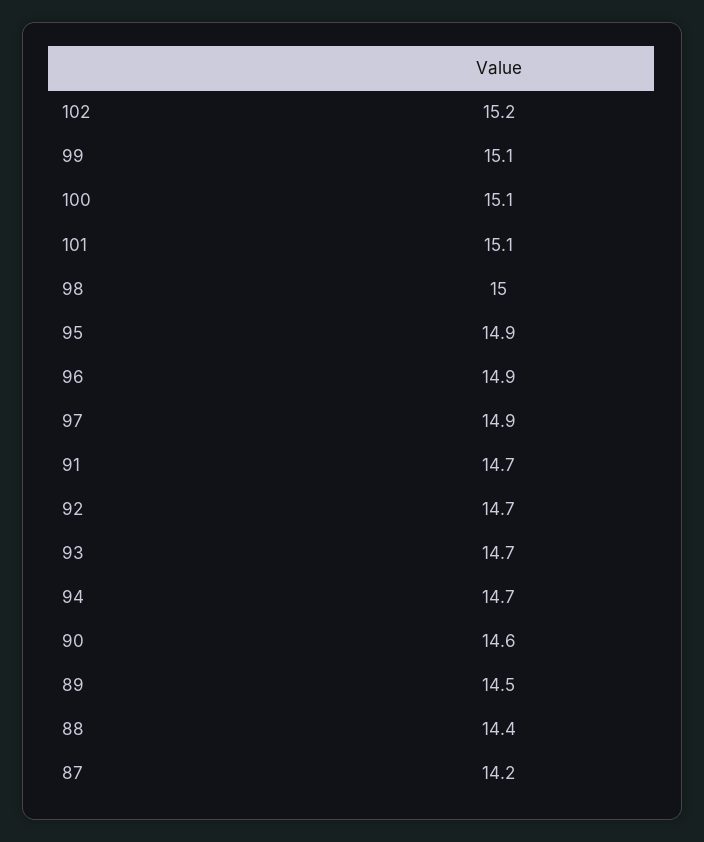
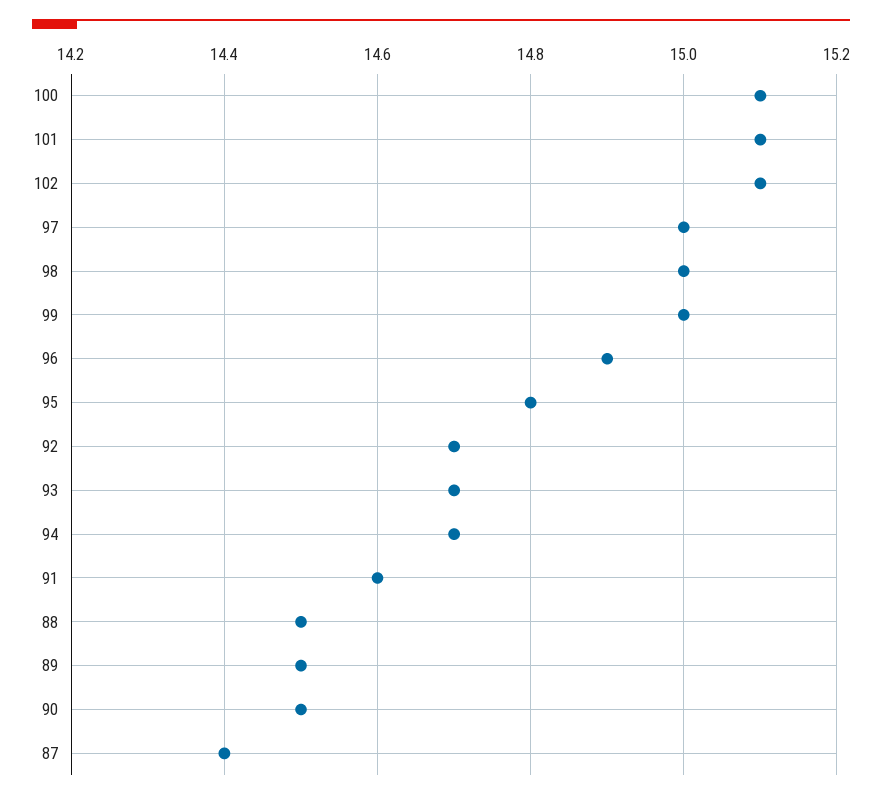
  {
-   "102": 15.2,
+   "102": 15.1,
-   "99": 15.1,
+   "99": 15,
    "100": 15.1,
    "101": 15.1,
    "98": 15,
-   "95": 14.9,
+   "95": 14.8,
    "96": 14.9,
-   "97": 14.9,
+   "97": 15,
-   "91": 14.7,
+   "91": 14.6,
    "92": 14.7,
    "93": 14.7,
    "94": 14.7,
-   "90": 14.6,
+   "90": 14.5,
    "89": 14.5,
-   "88": 14.4,
+   "88": 14.5,
-   "87": 14.2
+   "87": 14.4
  }

